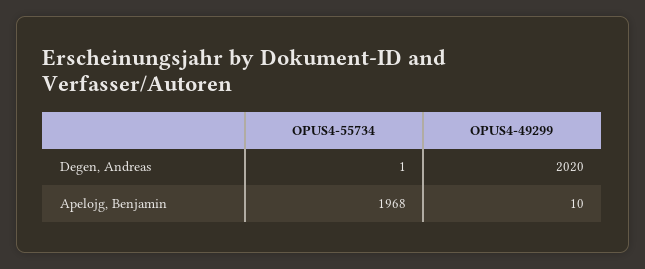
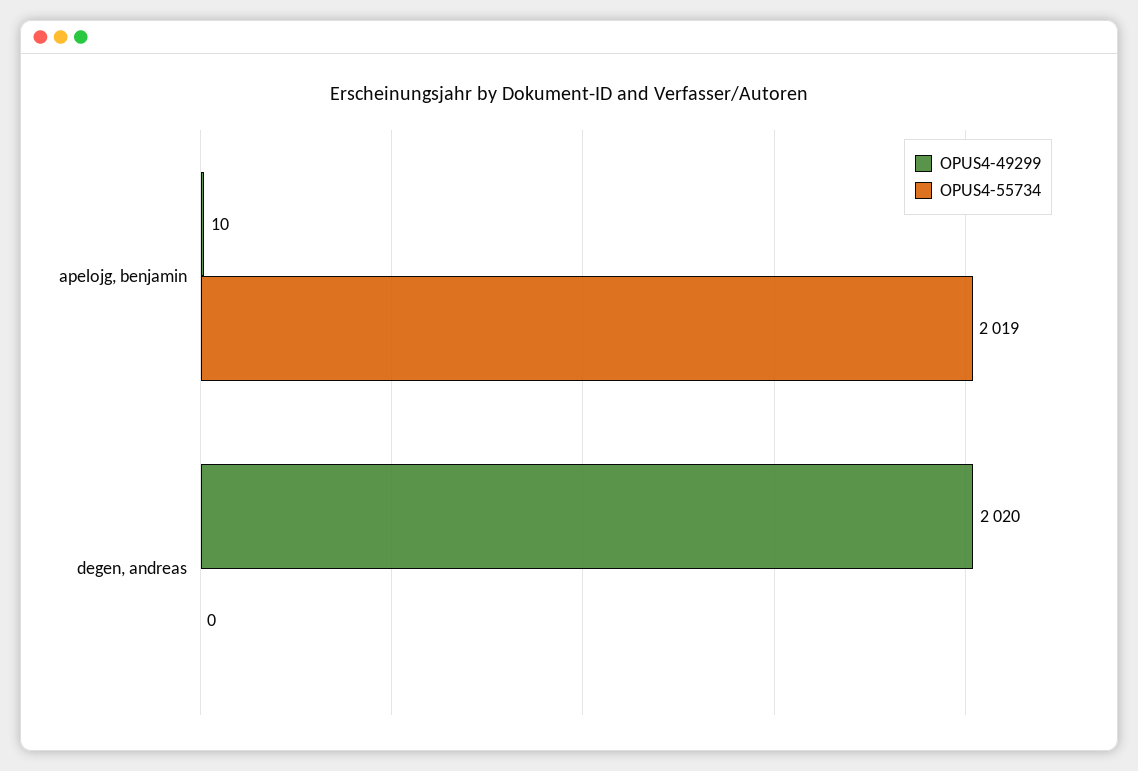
  {
    "OPUS4-55734": {
-     "Degen, Andreas": 1,
+     "Degen, Andreas": 0,
-     "Apelojg, Benjamin": 1968
+     "Apelojg, Benjamin": 2019
    },
    "OPUS4-49299": {
      "Degen, Andreas": 2020,
      "Apelojg, Benjamin": 10
    }
  }

